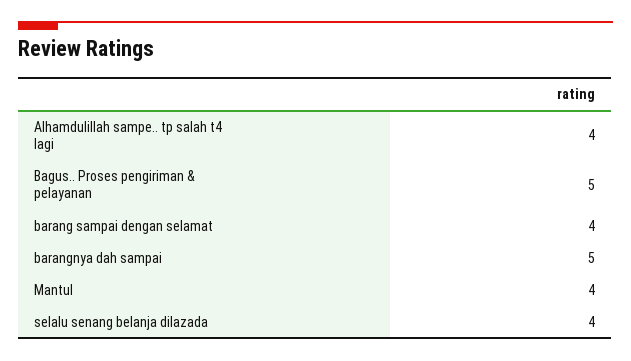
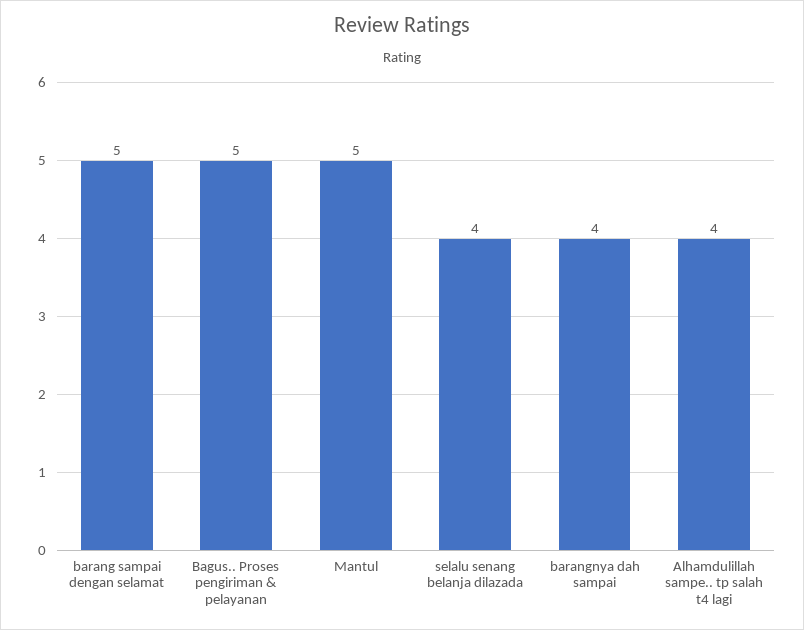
  {
    "Alhamdulillah sampe.. tp salah t4 lagi": 4,
    "Bagus.. Proses pengiriman & pelayanan": 5,
-   "barang sampai dengan selamat": 4,
+   "barang sampai dengan selamat": 5,
-   "barangnya dah sampai": 5,
+   "barangnya dah sampai": 4,
-   "Mantul": 4,
+   "Mantul": 5,
    "selalu senang belanja dilazada": 4
  }

